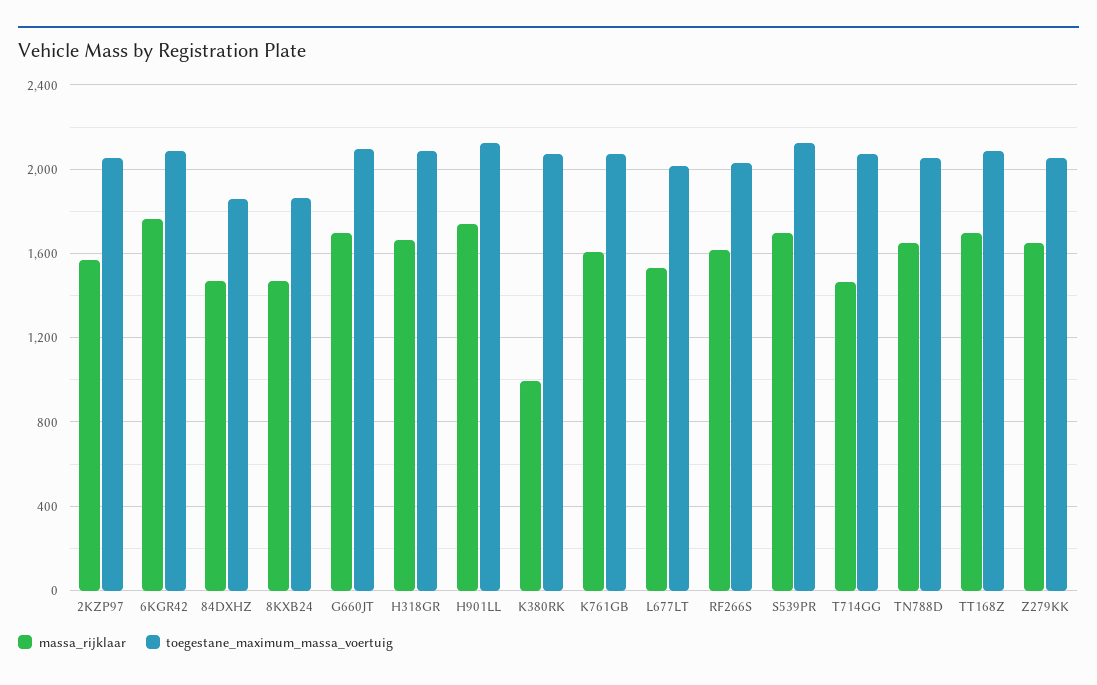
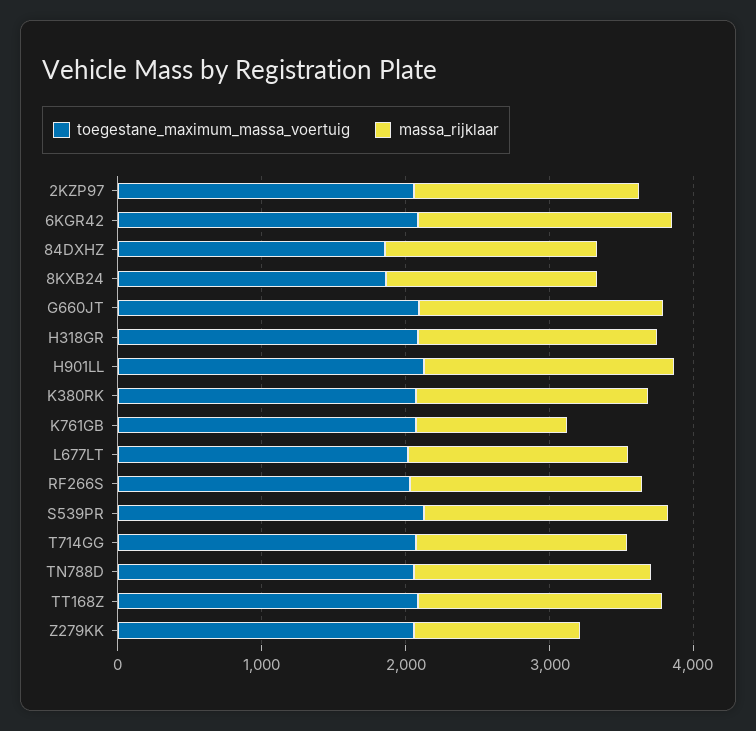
  {
    "massa_rijklaar": {
      "2KZP97": 1550,
      "6KGR42": 1750,
      "84DXHZ": 1450,
      "8KXB24": 1450,
      "G660JT": 1700,
      "H318GR": 1650,
      "H901LL": 1750,
-     "K380RK": 1000,
+     "K380RK": 1600,
-     "K761GB": 1600,
+     "K761GB": 1000,
      "L677LT": 1550,
      "RF266S": 1600,
      "S539PR": 1700,
      "T714GG": 1450,
      "TN788D": 1650,
      "TT168Z": 1700,
-     "Z279KK": 1650
+     "Z279KK": 1200
    },
    "toegestane_maximum_massa_voertuig": {
      "2KZP97": 2050,
      "6KGR42": 2100,
      "84DXHZ": 1850,
      "8KXB24": 1850,
      "G660JT": 2100,
      "H318GR": 2100,
      "H901LL": 2150,
      "K380RK": 2050,
      "K761GB": 2050,
      "L677LT": 2000,
      "RF266S": 2050,
      "S539PR": 2150,
      "T714GG": 2050,
      "TN788D": 2050,
      "TT168Z": 2100,
      "Z279KK": 2050
    }
  }

